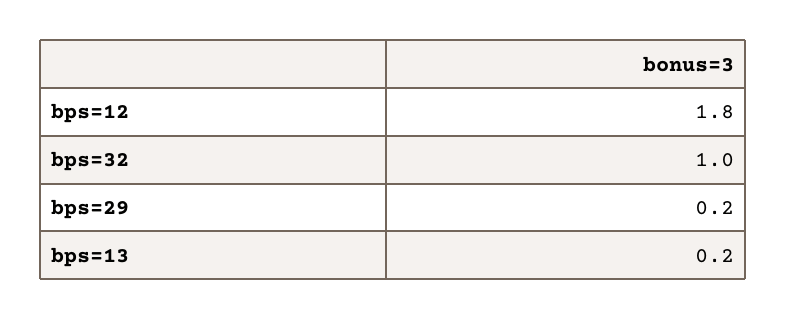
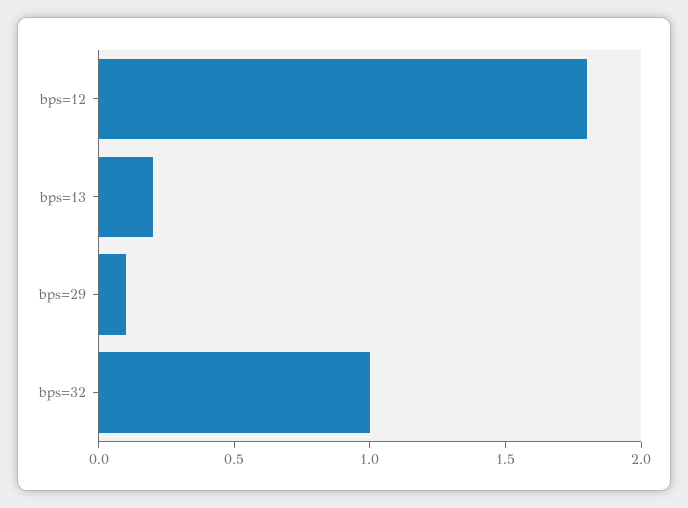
  {
    "bps=12": 1.8,
    "bps=32": 1,
-   "bps=29": 0.2,
+   "bps=29": 0.1,
    "bps=13": 0.2
  }

